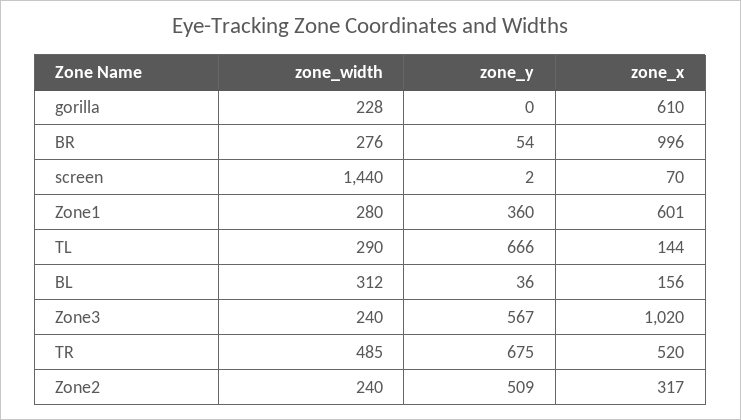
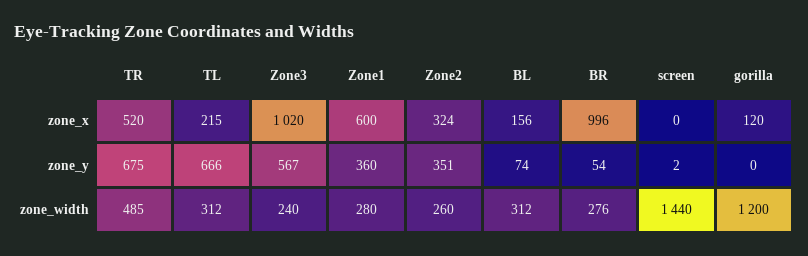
  {
    "zone_width": {
-     "gorilla": 228,
+     "gorilla": 1200,
      "BR": 276,
      "screen": 1440,
      "Zone1": 280,
-     "TL": 290,
+     "TL": 312,
      "BL": 312,
      "Zone3": 240,
      "TR": 485,
-     "Zone2": 240
+     "Zone2": 260
    },
    "zone_y": {
      "gorilla": 0,
      "BR": 54,
      "screen": 2,
      "Zone1": 360,
      "TL": 666,
-     "BL": 36,
+     "BL": 74,
      "Zone3": 567,
      "TR": 675,
-     "Zone2": 509
+     "Zone2": 351
    },
    "zone_x": {
-     "gorilla": 610,
+     "gorilla": 120,
      "BR": 996,
-     "screen": 70,
+     "screen": 0,
-     "Zone1": 601,
+     "Zone1": 600,
-     "TL": 144,
+     "TL": 215,
      "BL": 156,
      "Zone3": 1020,
      "TR": 520,
-     "Zone2": 317
+     "Zone2": 324
    }
  }

